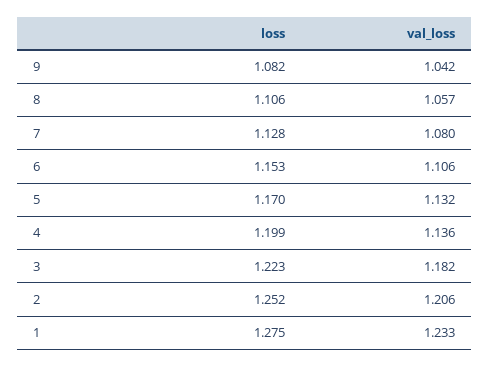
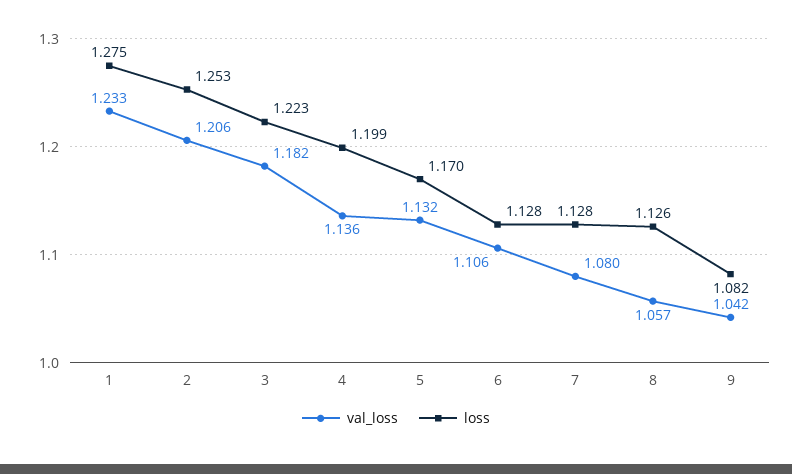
  {
    "loss": {
      "9": 1.082,
-     "8": 1.106,
+     "8": 1.126,
      "7": 1.128,
-     "6": 1.153,
+     "6": 1.128,
      "5": 1.17,
      "4": 1.199,
      "3": 1.223,
-     "2": 1.252,
+     "2": 1.253,
      "1": 1.275
    },
    "val_loss": {
      "9": 1.042,
      "8": 1.057,
      "7": 1.08,
      "6": 1.106,
      "5": 1.132,
      "4": 1.136,
      "3": 1.182,
      "2": 1.206,
      "1": 1.233
    }
  }

